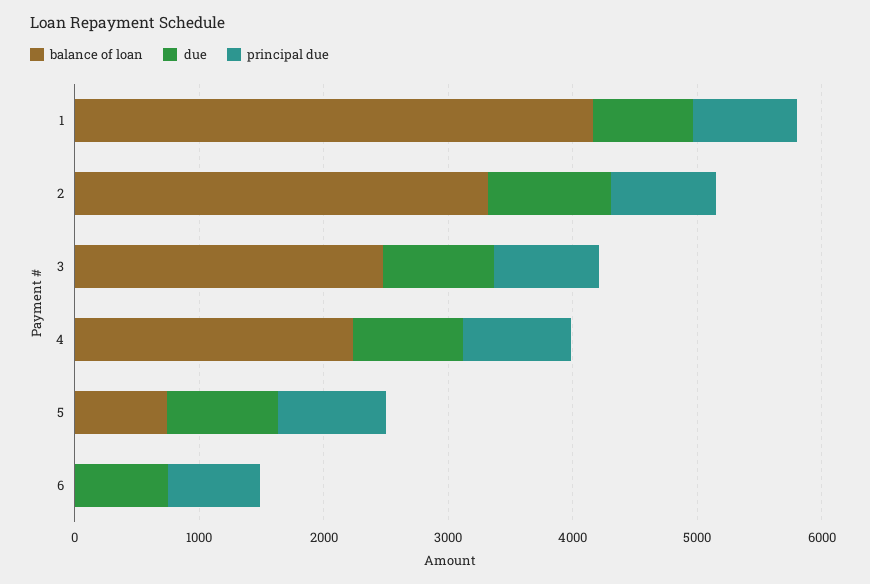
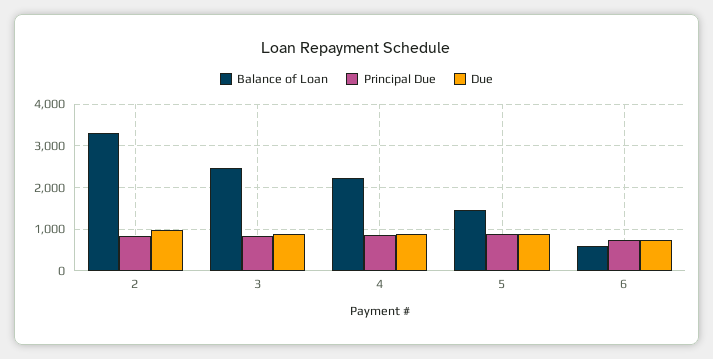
  {
    "balance of loan": {
-     "1": 4200,
      "2": 3400,
      "3": 2400,
      "4": 2200,
-     "5": 800,
+     "5": 1400,
-     "6": 0
+     "6": 600
    },
    "due": {
-     "1": 800,
      "2": 1000,
      "3": 800,
      "4": 800,
      "5": 800,
      "6": 800
    },
    "principal due": {
-     "1": 800,
      "2": 800,
      "3": 800,
      "4": 800,
      "5": 800,
      "6": 800
    }
  }

